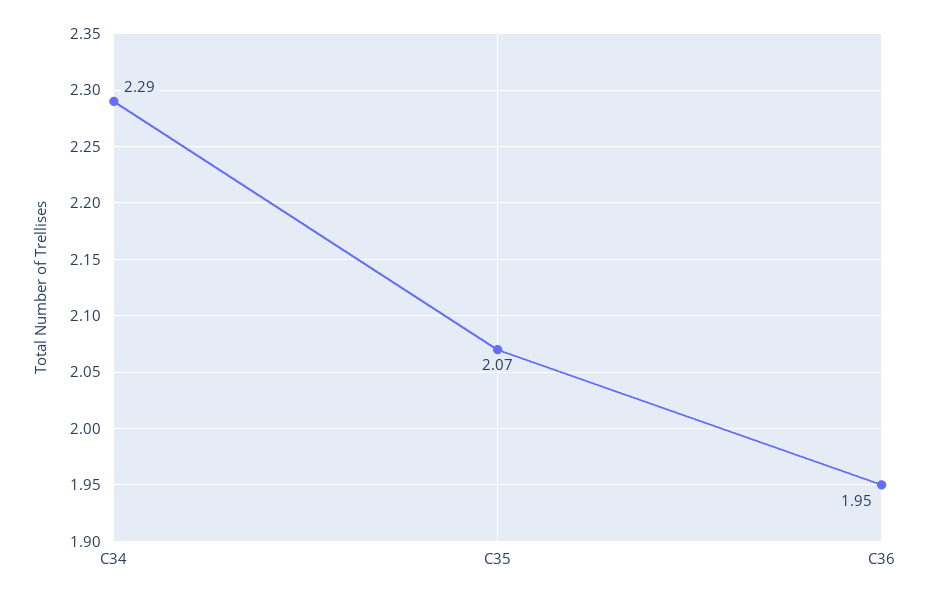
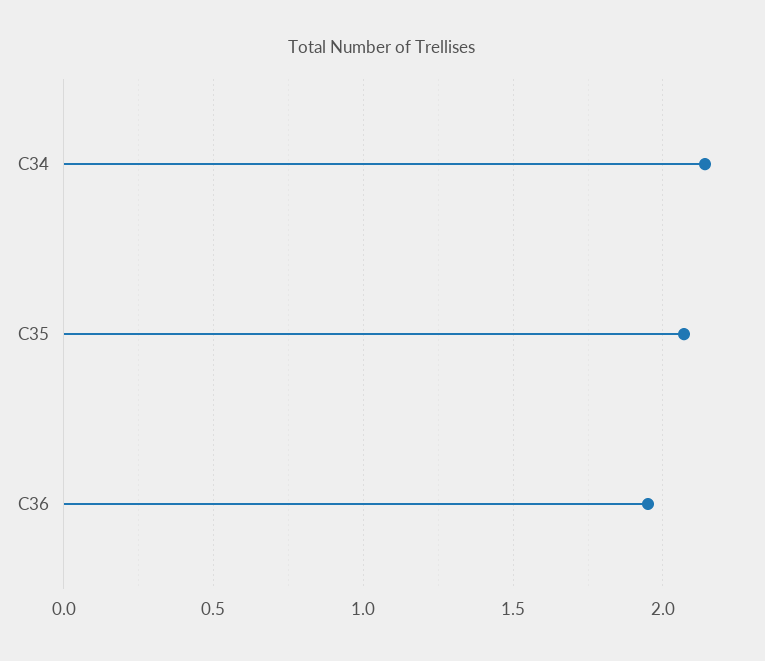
  {
-   "C34": 2.29,
+   "C34": 2.15,
    "C35": 2.07,
    "C36": 1.95
  }

